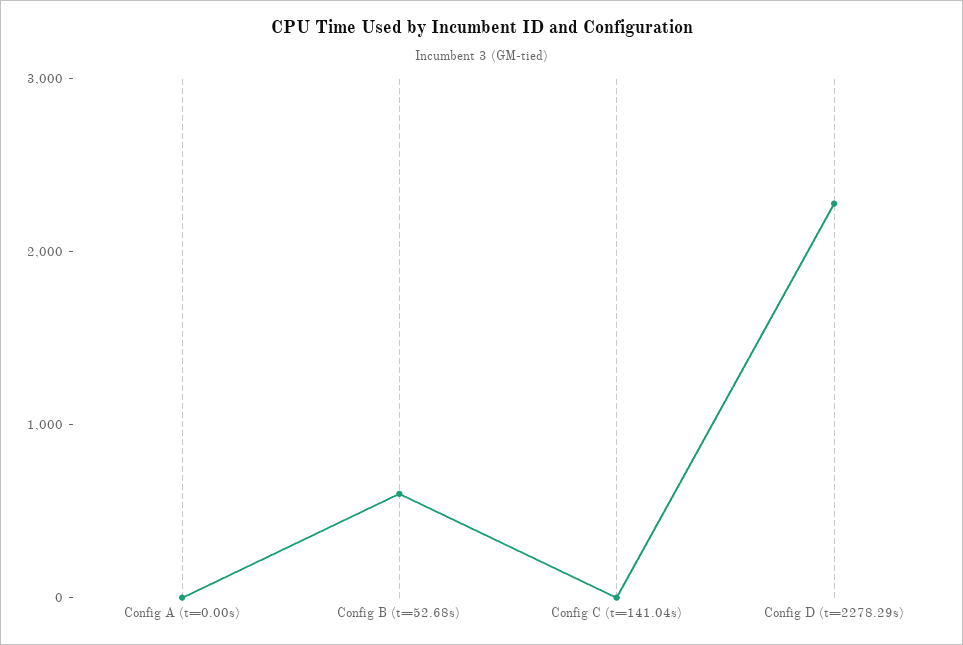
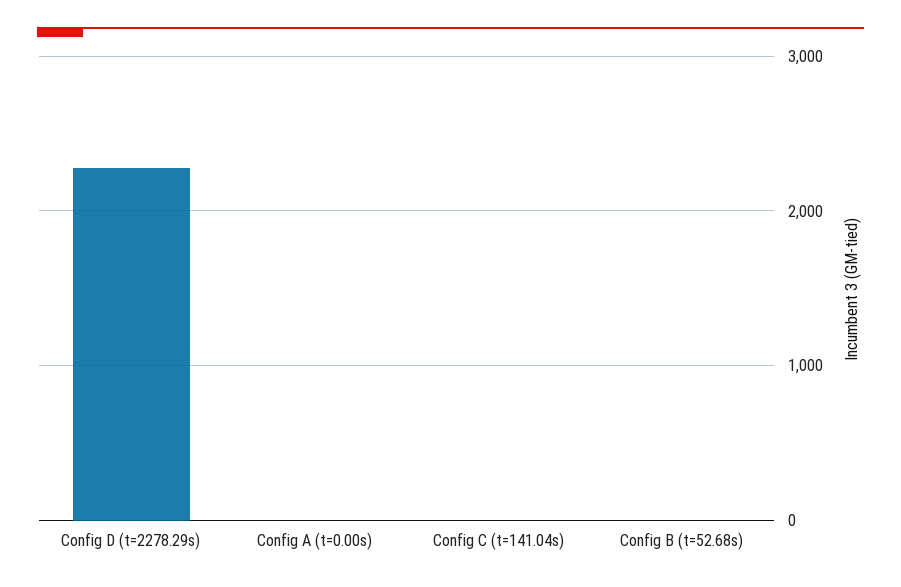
  {
    "Config A (t=0.00s)": 0,
-   "Config B (t=52.68s)": 600,
+   "Config B (t=52.68s)": 0,
    "Config C (t=141.04s)": 0,
    "Config D (t=2278.29s)": 2300
  }

